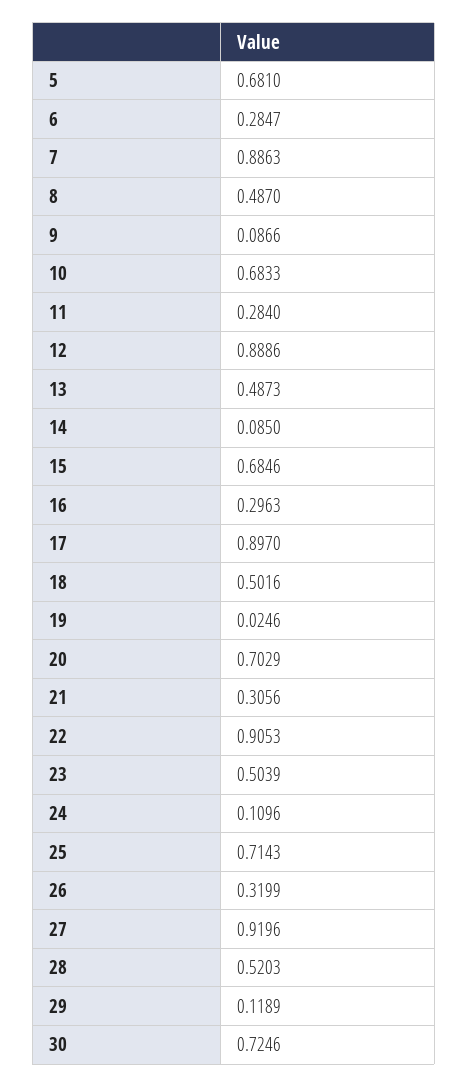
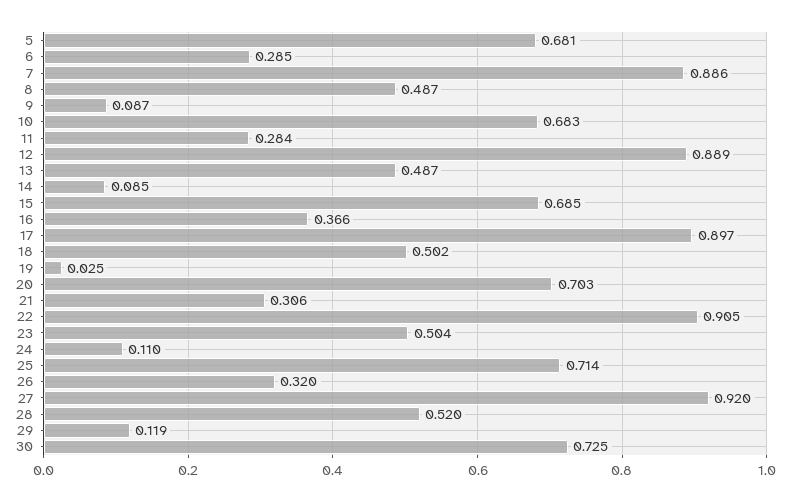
  {
    "5": 0.681,
    "6": 0.2847,
    "7": 0.8863,
    "8": 0.487,
    "9": 0.0866,
    "10": 0.6833,
    "11": 0.284,
    "12": 0.8886,
    "13": 0.4873,
    "14": 0.085,
    "15": 0.6846,
-   "16": 0.2963,
+   "16": 0.366,
    "17": 0.897,
    "18": 0.5016,
    "19": 0.0246,
    "20": 0.7029,
    "21": 0.3056,
    "22": 0.9053,
    "23": 0.5039,
    "24": 0.1096,
    "25": 0.7143,
    "26": 0.3199,
    "27": 0.9196,
    "28": 0.5203,
    "29": 0.1189,
    "30": 0.7246
  }

